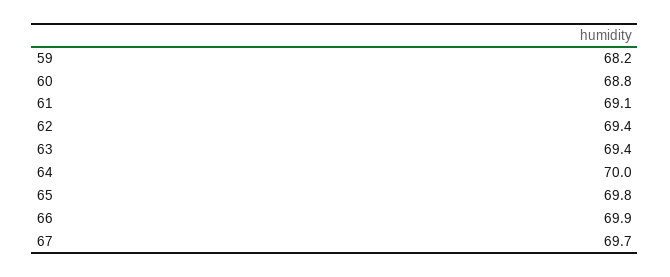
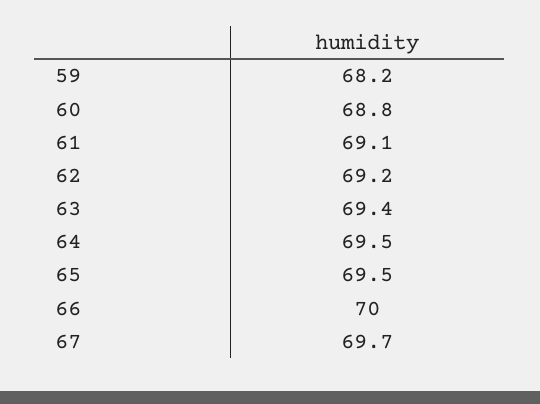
  {
    "59": 68.2,
    "60": 68.8,
    "61": 69.1,
-   "62": 69.4,
+   "62": 69.2,
    "63": 69.4,
-   "64": 70,
+   "64": 69.5,
-   "65": 69.8,
+   "65": 69.5,
-   "66": 69.9,
+   "66": 70,
    "67": 69.7
  }

